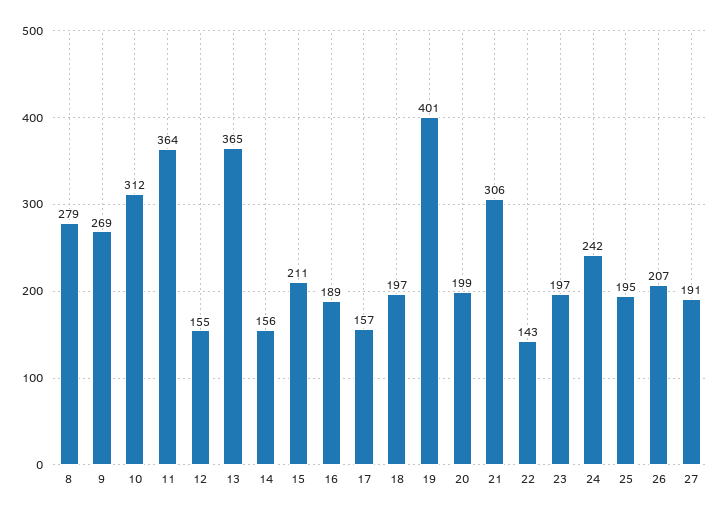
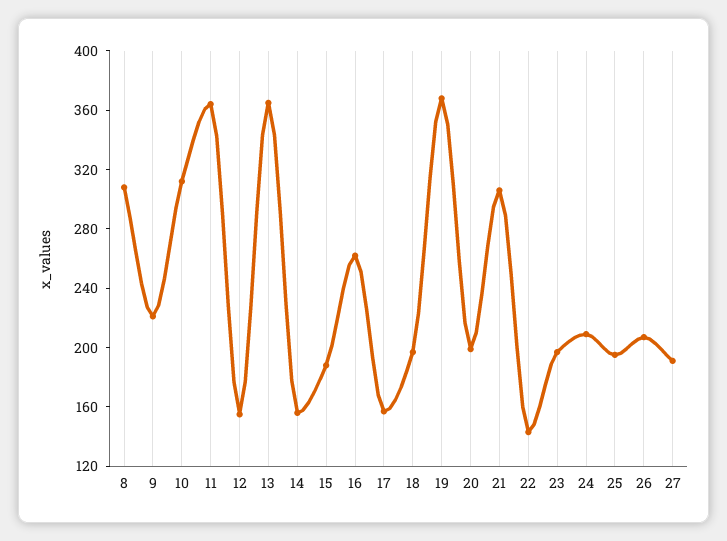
  {
-   "8": 279,
+   "8": 310,
-   "9": 269,
+   "9": 220,
    "10": 312,
    "11": 364,
    "12": 155,
    "13": 365,
    "14": 156,
-   "15": 211,
+   "15": 190,
-   "16": 189,
+   "16": 260,
    "17": 157,
    "18": 197,
-   "19": 401,
+   "19": 370,
    "20": 199,
    "21": 306,
    "22": 143,
    "23": 197,
-   "24": 242,
+   "24": 210,
    "25": 195,
    "26": 207,
    "27": 191
  }

